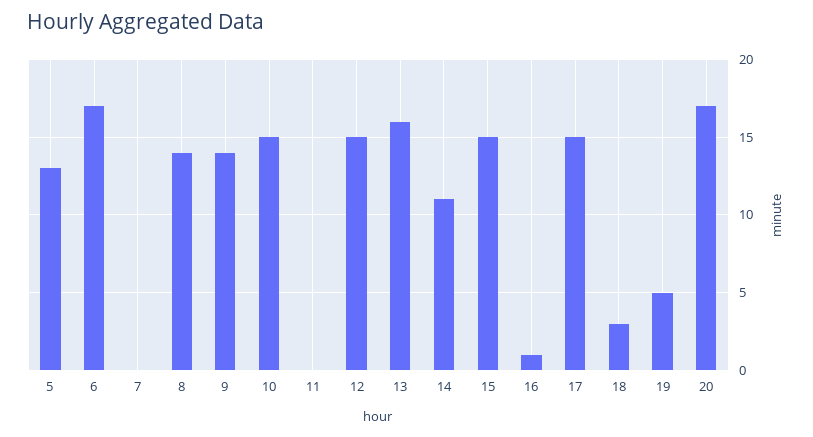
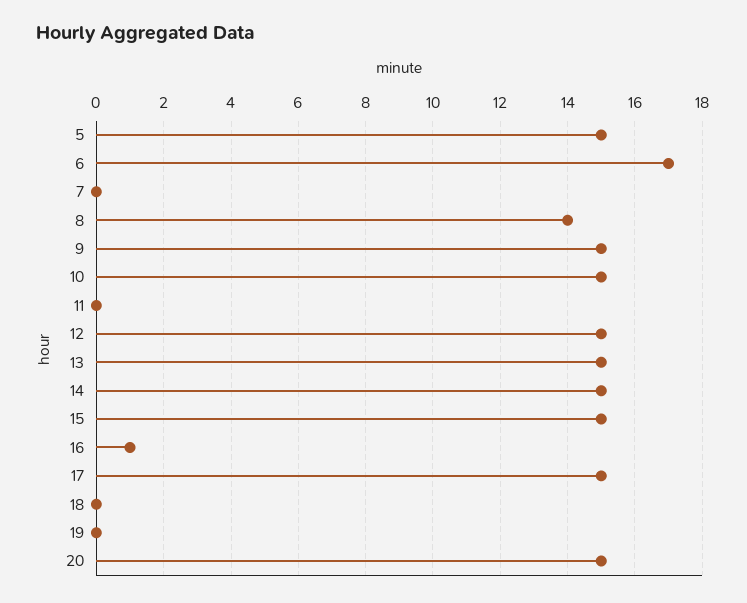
  {
-   "5": 13,
+   "5": 15,
    "6": 17,
    "7": 0,
    "8": 14,
-   "9": 14,
+   "9": 15,
    "10": 15,
    "11": 0,
    "12": 15,
-   "13": 16,
+   "13": 15,
-   "14": 11,
+   "14": 15,
    "15": 15,
    "16": 1,
    "17": 15,
-   "18": 3,
+   "18": 0,
-   "19": 5,
+   "19": 0,
-   "20": 17
+   "20": 15
  }

